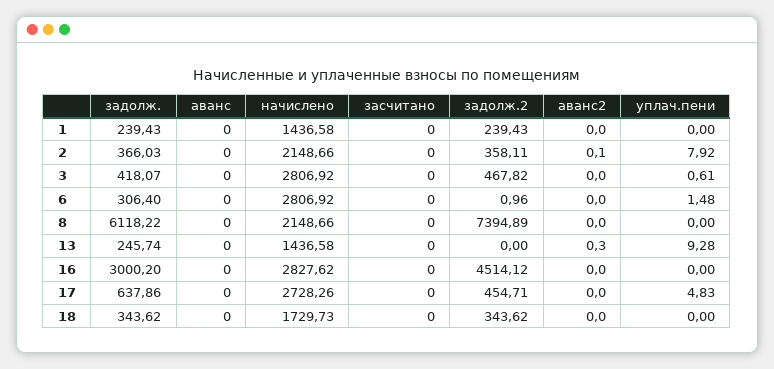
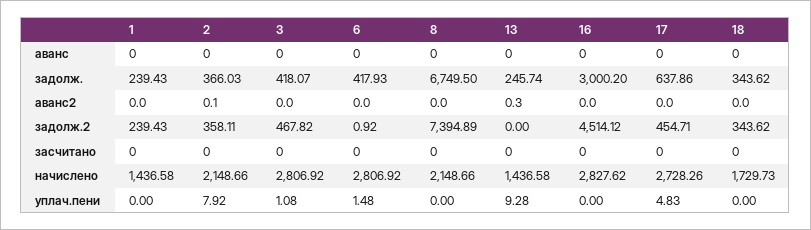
  {
    "задолж.": {
      "1": 239.43,
      "2": 366.03,
      "3": 418.07,
-     "6": 306.4,
+     "6": 417.93,
-     "8": 6118.22,
+     "8": 6749.5,
      "13": 245.74,
      "16": 3000.2,
      "17": 637.86,
      "18": 343.62
    },
    "аванс": {
      "1": 0,
      "2": 0,
      "3": 0,
      "6": 0,
      "8": 0,
      "13": 0,
      "16": 0,
      "17": 0,
      "18": 0
    },
    "начислено": {
      "1": 1436.58,
      "2": 2148.66,
      "3": 2806.92,
      "6": 2806.92,
      "8": 2148.66,
      "13": 1436.58,
      "16": 2827.62,
      "17": 2728.26,
      "18": 1729.73
    },
    "засчитано": {
      "1": 0,
      "2": 0,
      "3": 0,
      "6": 0,
      "8": 0,
      "13": 0,
      "16": 0,
      "17": 0,
      "18": 0
    },
    "задолж.2": {
      "1": 239.43,
      "2": 358.11,
      "3": 467.82,
-     "6": 0.96,
+     "6": 0.92,
      "8": 7394.89,
      "13": 0,
      "16": 4514.12,
      "17": 454.71,
      "18": 343.62
    },
    "аванс2": {
      "1": 0,
      "2": 0.1,
      "3": 0,
      "6": 0,
      "8": 0,
      "13": 0.3,
      "16": 0,
      "17": 0,
      "18": 0
    },
    "уплач.пени": {
      "1": 0,
      "2": 7.92,
-     "3": 0.61,
+     "3": 1.08,
      "6": 1.48,
      "8": 0,
      "13": 9.28,
      "16": 0,
      "17": 4.83,
      "18": 0
    }
  }

